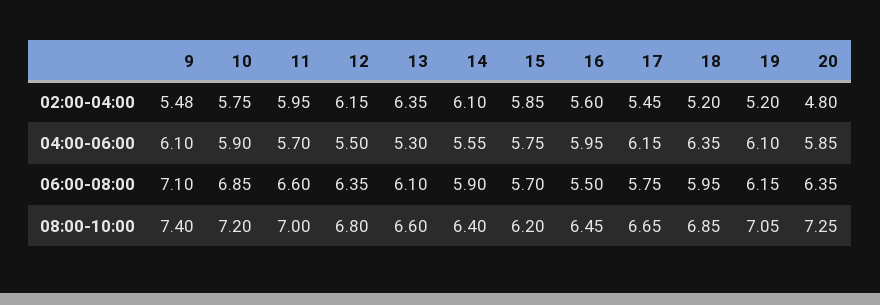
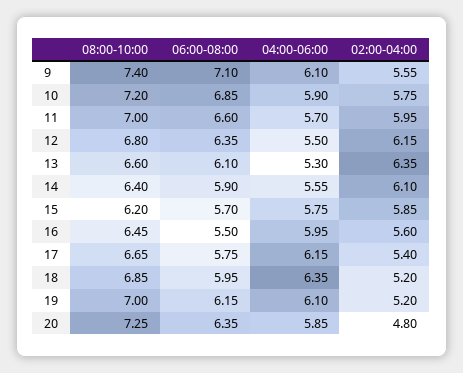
  {
    "9": {
-     "02:00-04:00": 5.48,
+     "02:00-04:00": 5.55,
      "04:00-06:00": 6.1,
      "06:00-08:00": 7.1,
      "08:00-10:00": 7.4
    },
    "10": {
      "02:00-04:00": 5.75,
      "04:00-06:00": 5.9,
      "06:00-08:00": 6.85,
      "08:00-10:00": 7.2
    },
    "11": {
      "02:00-04:00": 5.95,
      "04:00-06:00": 5.7,
      "06:00-08:00": 6.6,
      "08:00-10:00": 7
    },
    "12": {
      "02:00-04:00": 6.15,
      "04:00-06:00": 5.5,
      "06:00-08:00": 6.35,
      "08:00-10:00": 6.8
    },
    "13": {
      "02:00-04:00": 6.35,
      "04:00-06:00": 5.3,
      "06:00-08:00": 6.1,
      "08:00-10:00": 6.6
    },
    "14": {
      "02:00-04:00": 6.1,
      "04:00-06:00": 5.55,
      "06:00-08:00": 5.9,
      "08:00-10:00": 6.4
    },
    "15": {
      "02:00-04:00": 5.85,
      "04:00-06:00": 5.75,
      "06:00-08:00": 5.7,
      "08:00-10:00": 6.2
    },
    "16": {
      "02:00-04:00": 5.6,
      "04:00-06:00": 5.95,
      "06:00-08:00": 5.5,
      "08:00-10:00": 6.45
    },
    "17": {
-     "02:00-04:00": 5.45,
+     "02:00-04:00": 5.4,
      "04:00-06:00": 6.15,
      "06:00-08:00": 5.75,
      "08:00-10:00": 6.65
    },
    "18": {
      "02:00-04:00": 5.2,
      "04:00-06:00": 6.35,
      "06:00-08:00": 5.95,
      "08:00-10:00": 6.85
    },
    "19": {
      "02:00-04:00": 5.2,
      "04:00-06:00": 6.1,
      "06:00-08:00": 6.15,
-     "08:00-10:00": 7.05
+     "08:00-10:00": 7
    },
    "20": {
      "02:00-04:00": 4.8,
      "04:00-06:00": 5.85,
      "06:00-08:00": 6.35,
      "08:00-10:00": 7.25
    }
  }

